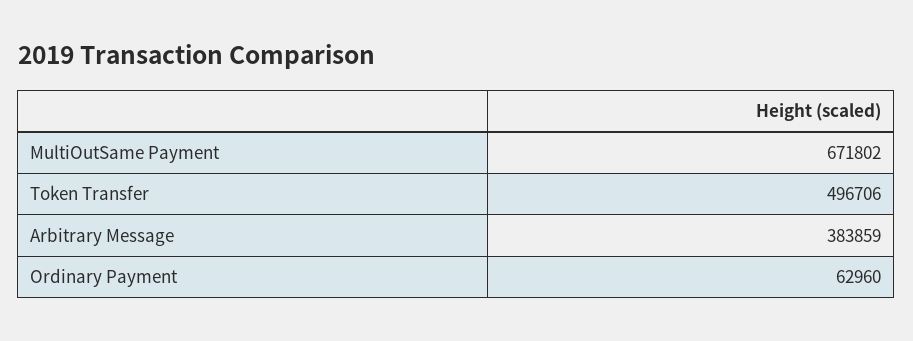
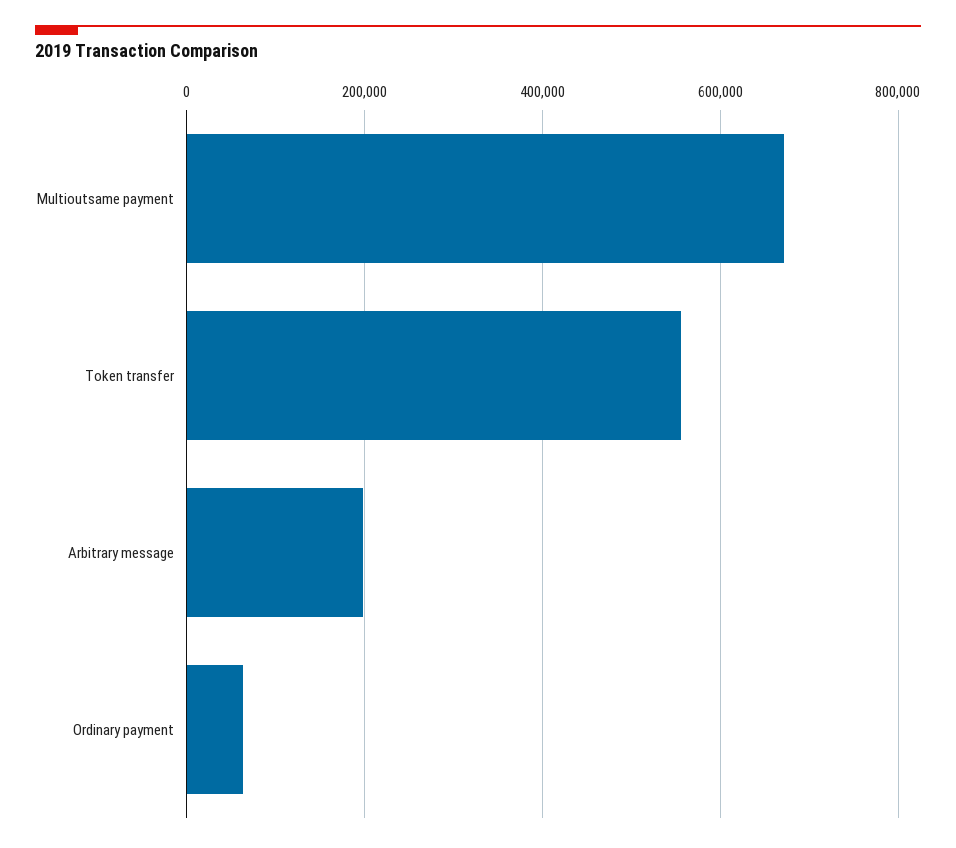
  {
    "MultiOutSame Payment": 671802,
-   "Token Transfer": 496706,
+   "Token Transfer": 560000,
-   "Arbitrary Message": 383859,
+   "Arbitrary Message": 200000,
    "Ordinary Payment": 62960
  }

